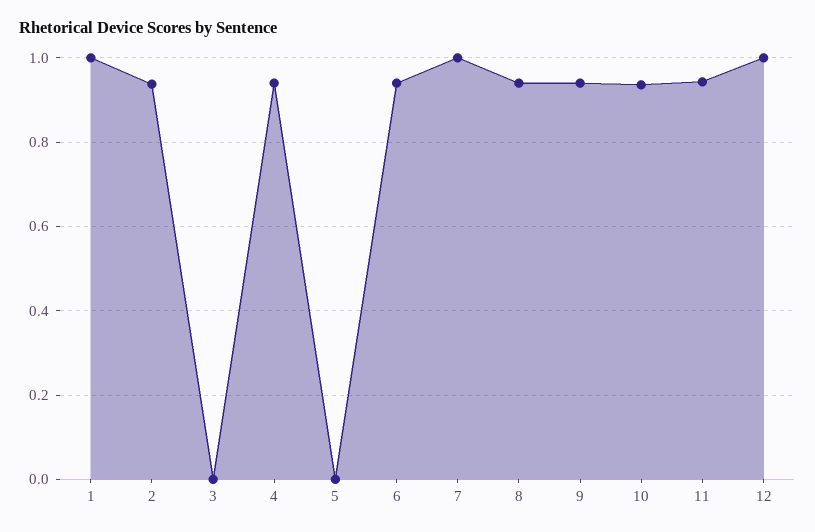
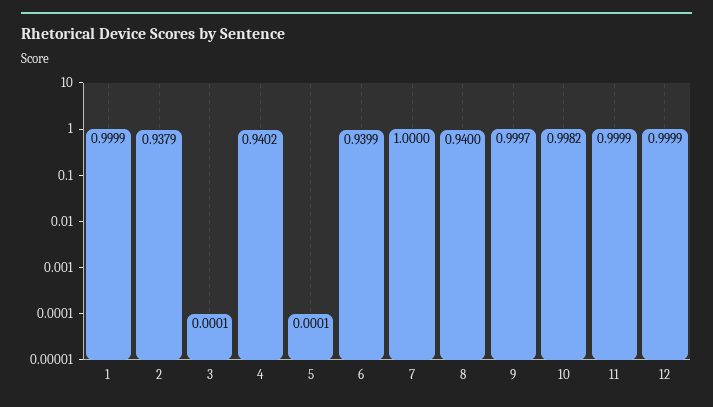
  {
    "1": 0.9999,
    "2": 0.9379,
    "3": 0.0001,
    "4": 0.9402,
    "5": 0.0001,
    "6": 0.9399,
    "7": 1,
    "8": 0.94,
-   "9": 0.94,
+   "9": 0.9997,
-   "10": 0.94,
+   "10": 0.9982,
-   "11": 0.94,
+   "11": 0.9999,
    "12": 0.9999
  }

